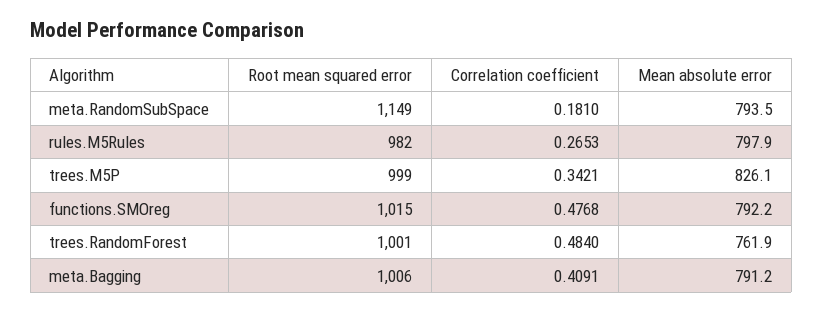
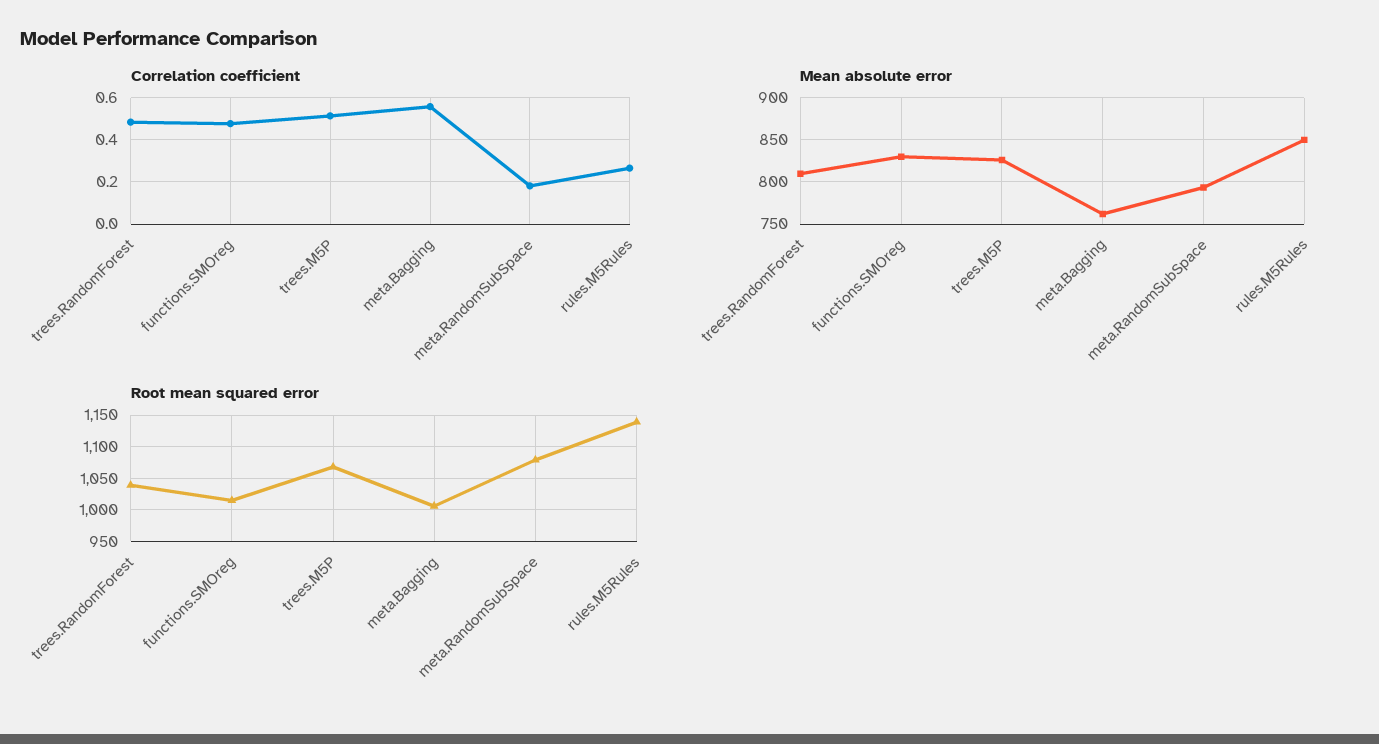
  {
    "Root mean squared error": {
-     "meta.RandomSubSpace": 1149,
+     "meta.RandomSubSpace": 1080,
-     "rules.M5Rules": 982,
+     "rules.M5Rules": 1140,
-     "trees.M5P": 999,
+     "trees.M5P": 1070,
      "functions.SMOreg": 1015,
-     "trees.RandomForest": 1001,
+     "trees.RandomForest": 1040,
      "meta.Bagging": 1006
    },
    "Correlation coefficient": {
      "meta.RandomSubSpace": 0.181,
      "rules.M5Rules": 0.2653,
-     "trees.M5P": 0.3421,
+     "trees.M5P": 0.5,
      "functions.SMOreg": 0.4768,
      "trees.RandomForest": 0.484,
-     "meta.Bagging": 0.4091
+     "meta.Bagging": 0.55
    },
    "Mean absolute error": {
      "meta.RandomSubSpace": 793.5,
-     "rules.M5Rules": 797.9,
+     "rules.M5Rules": 850,
      "trees.M5P": 826.1,
-     "functions.SMOreg": 792.2,
+     "functions.SMOreg": 830,
-     "trees.RandomForest": 761.9,
+     "trees.RandomForest": 810,
-     "meta.Bagging": 791.2
+     "meta.Bagging": 760
    }
  }

